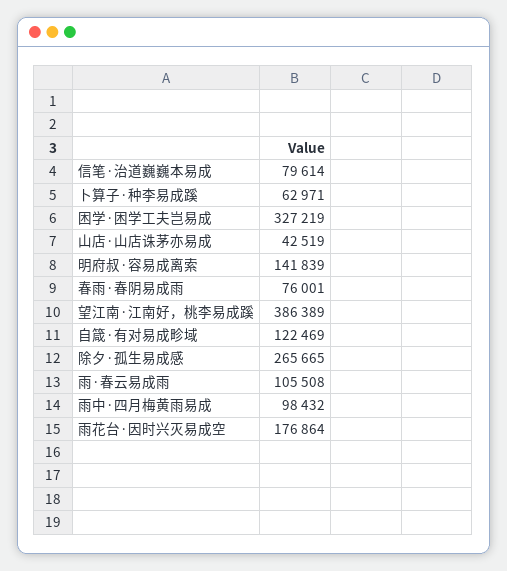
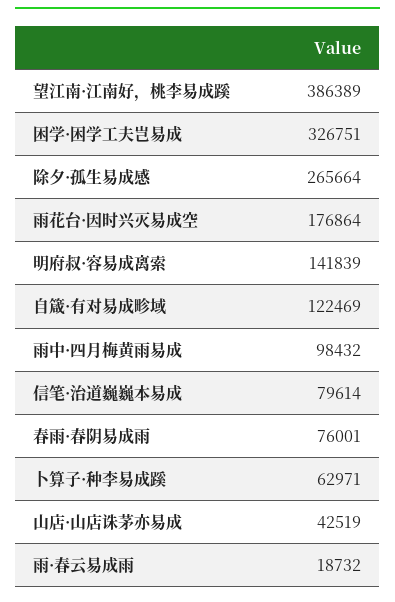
  {
    "信笔·治道巍巍本易成": 79614,
    "卜算子·种李易成蹊": 62971,
-   "困学·困学工夫岂易成": 327219,
+   "困学·困学工夫岂易成": 326751,
    "山店·山店诛茅亦易成": 42519,
    "明府叔·容易成离索": 141839,
    "春雨·春阴易成雨": 76001,
    "望江南·江南好，桃李易成蹊": 386389,
    "自箴·有对易成畛域": 122469,
-   "除夕·孤生易成感": 265665,
+   "除夕·孤生易成感": 265664,
-   "雨·春云易成雨": 105508,
+   "雨·春云易成雨": 18732,
    "雨中·四月梅黄雨易成": 98432,
    "雨花台·因时兴灭易成空": 176864
  }

